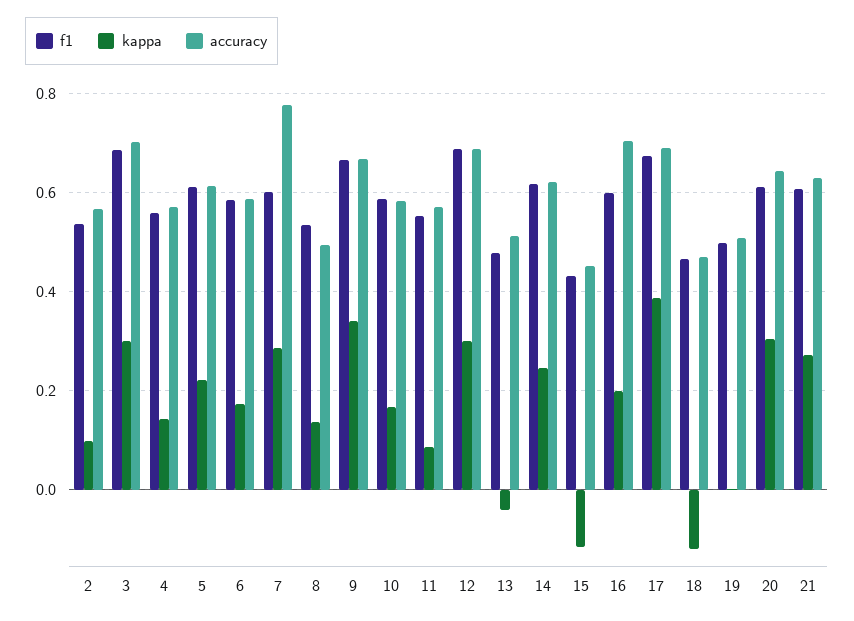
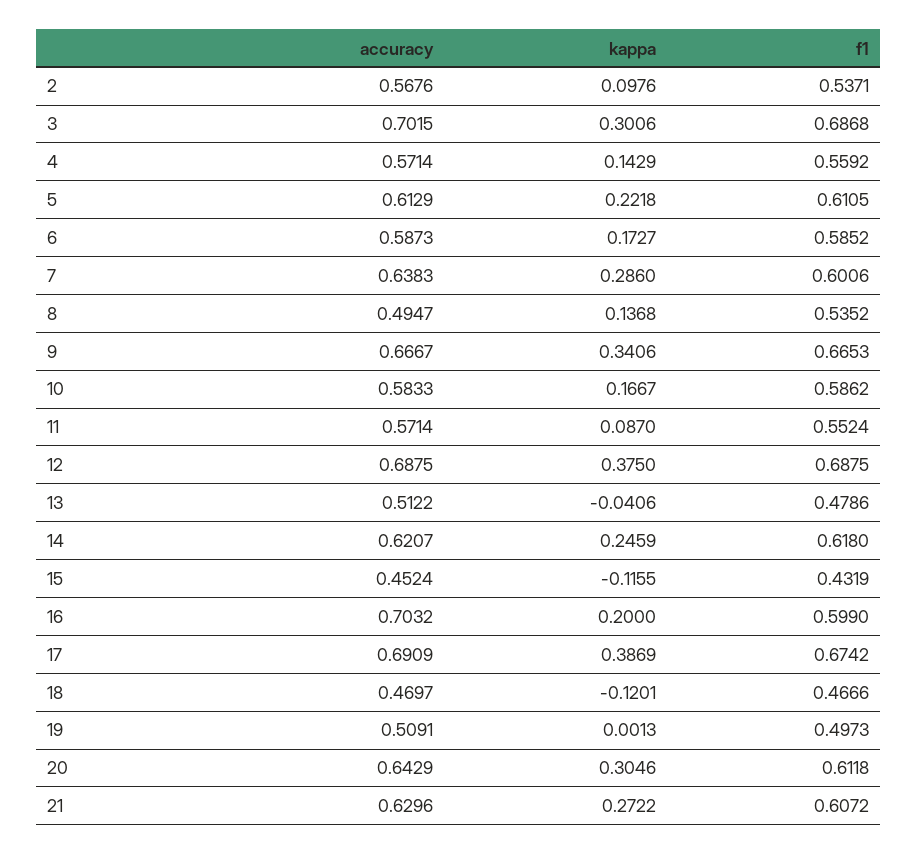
  {
    "f1": {
      "2": 0.5371,
      "3": 0.6868,
      "4": 0.5592,
      "5": 0.6105,
      "6": 0.5852,
      "7": 0.6006,
      "8": 0.5352,
      "9": 0.6653,
      "10": 0.5862,
      "11": 0.5524,
      "12": 0.6875,
      "13": 0.4786,
      "14": 0.618,
      "15": 0.4319,
      "16": 0.599,
      "17": 0.6742,
      "18": 0.4666,
      "19": 0.4973,
      "20": 0.6118,
      "21": 0.6072
    },
    "kappa": {
      "2": 0.0976,
      "3": 0.3006,
      "4": 0.1429,
      "5": 0.2218,
      "6": 0.1727,
      "7": 0.286,
      "8": 0.1368,
      "9": 0.3406,
      "10": 0.1667,
      "11": 0.087,
-     "12": 0.3,
+     "12": 0.375,
      "13": -0.0406,
      "14": 0.2459,
      "15": -0.1155,
      "16": 0.2,
      "17": 0.3869,
      "18": -0.1201,
      "19": 0.0013,
      "20": 0.3046,
      "21": 0.2722
    },
    "accuracy": {
      "2": 0.5676,
      "3": 0.7015,
      "4": 0.5714,
      "5": 0.6129,
      "6": 0.5873,
-     "7": 0.78,
+     "7": 0.6383,
      "8": 0.4947,
      "9": 0.6667,
      "10": 0.5833,
      "11": 0.5714,
      "12": 0.6875,
      "13": 0.5122,
      "14": 0.6207,
      "15": 0.4524,
      "16": 0.7032,
      "17": 0.6909,
      "18": 0.4697,
      "19": 0.5091,
      "20": 0.6429,
      "21": 0.6296
    }
  }

